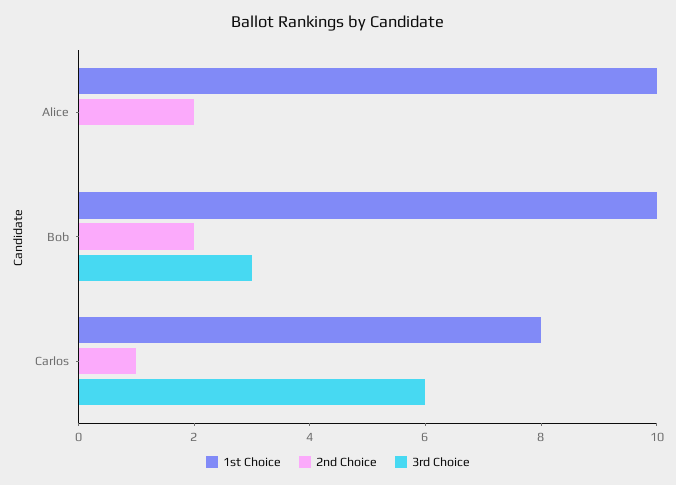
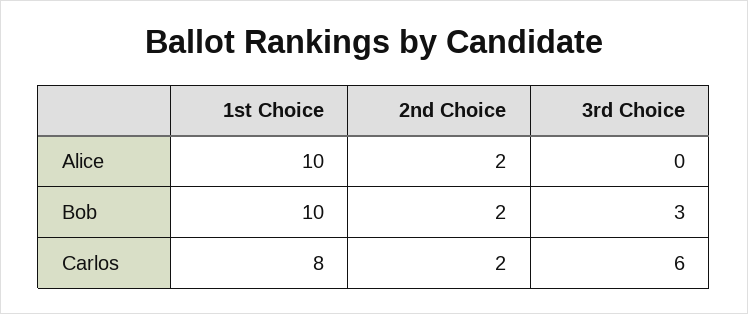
  {
    "1st Choice": {
      "Alice": 10,
      "Bob": 10,
      "Carlos": 8
    },
    "2nd Choice": {
      "Alice": 2,
      "Bob": 2,
-     "Carlos": 1
+     "Carlos": 2
    },
    "3rd Choice": {
      "Alice": 0,
      "Bob": 3,
      "Carlos": 6
    }
  }

